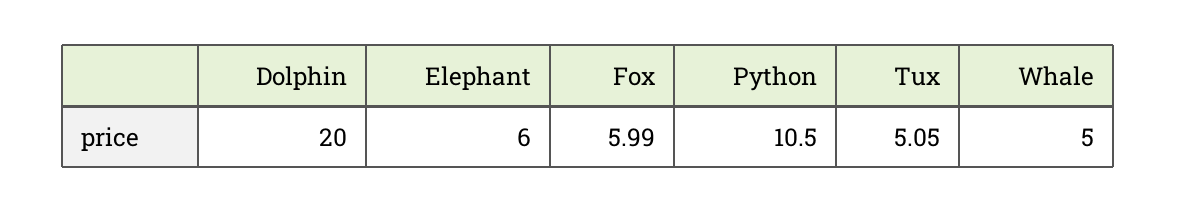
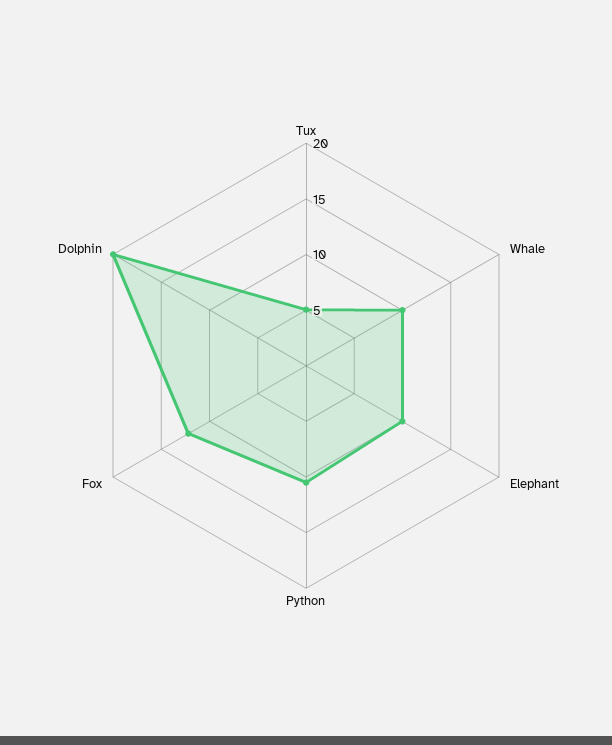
  {
    "Dolphin": 20,
-   "Elephant": 6,
+   "Elephant": 10,
-   "Fox": 5.99,
+   "Fox": 12,
    "Python": 10.5,
    "Tux": 5.05,
-   "Whale": 5
+   "Whale": 10
  }

